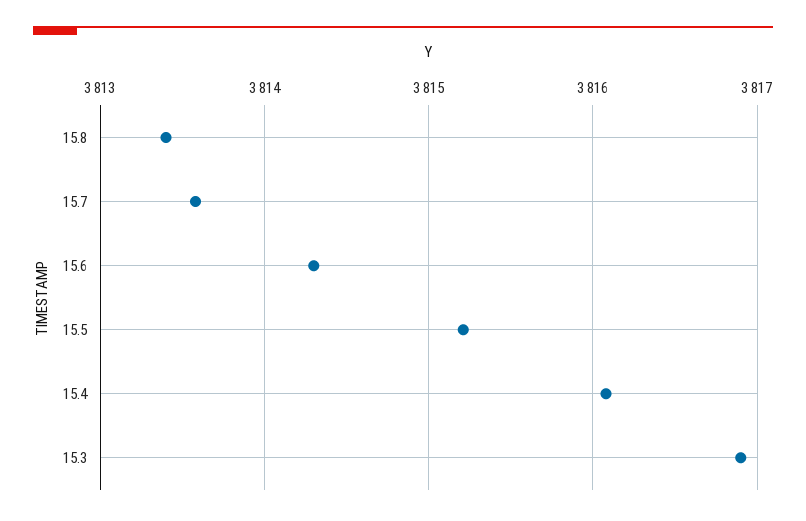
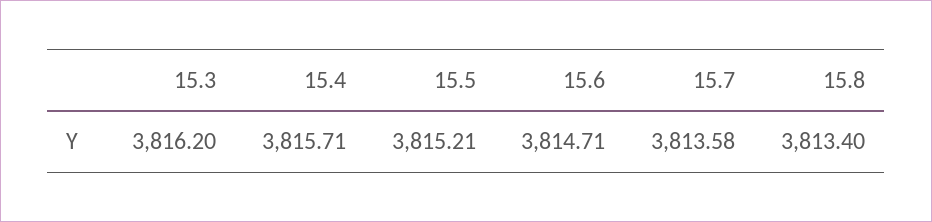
  {
    "15.8": 3813.4,
    "15.7": 3813.58,
-   "15.6": 3814.3,
+   "15.6": 3814.71,
    "15.5": 3815.21,
-   "15.4": 3816.1,
+   "15.4": 3815.71,
-   "15.3": 3816.9
+   "15.3": 3816.2
  }

